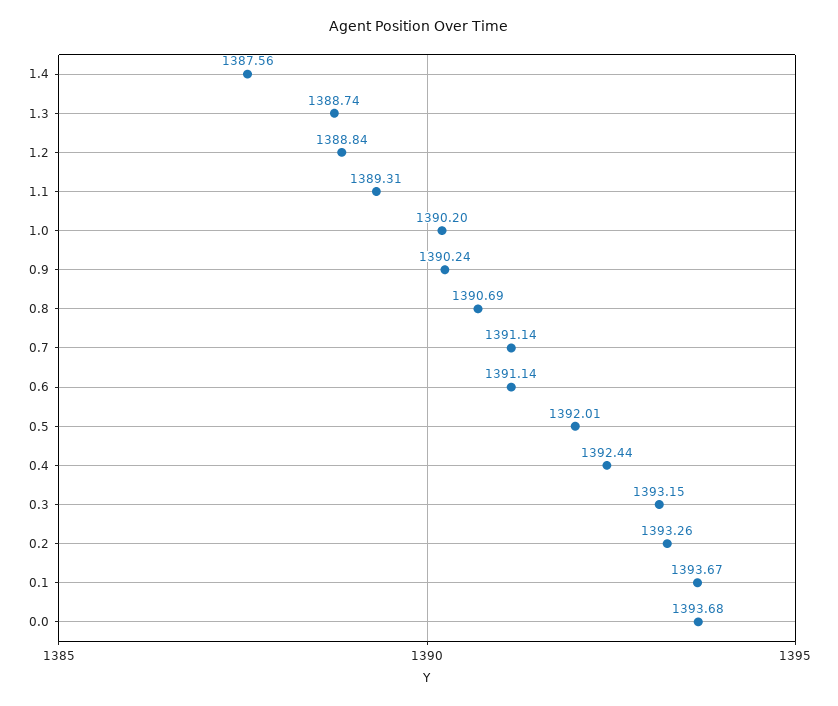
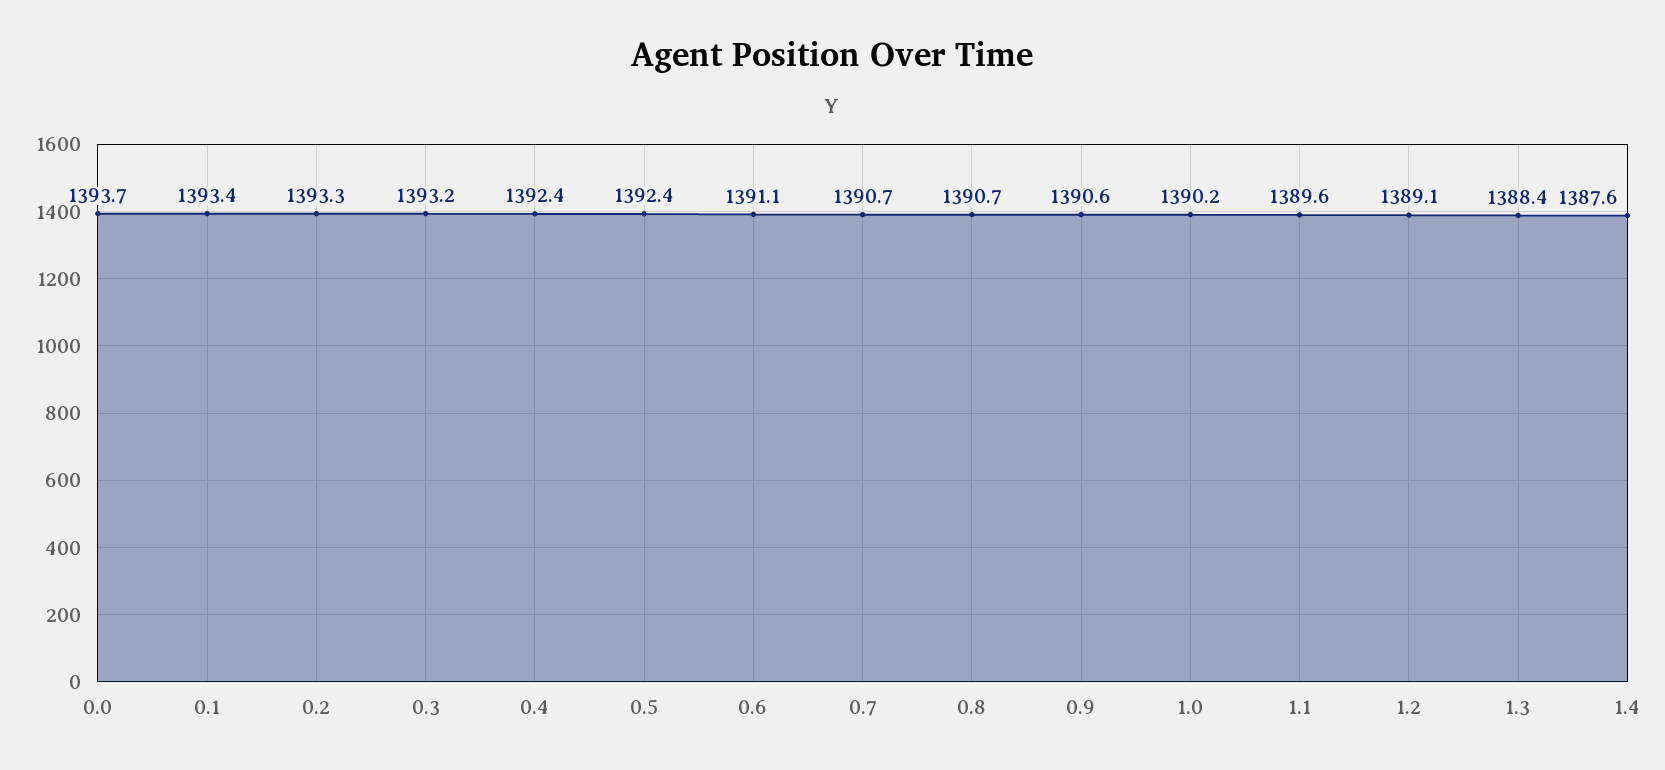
  {
    "1.4": 1387.56,
-   "1.3": 1388.74,
+   "1.3": 1388.4,
-   "1.2": 1388.84,
+   "1.2": 1389.1,
-   "1.1": 1389.31,
+   "1.1": 1389.6,
    "1.0": 1390.2,
-   "0.9": 1390.24,
+   "0.9": 1390.6,
    "0.8": 1390.69,
-   "0.7": 1391.14,
+   "0.7": 1390.7,
    "0.6": 1391.14,
-   "0.5": 1392.01,
+   "0.5": 1392.4,
    "0.4": 1392.44,
    "0.3": 1393.15,
    "0.2": 1393.26,
-   "0.1": 1393.67,
+   "0.1": 1393.4,
    "0.0": 1393.68
  }

